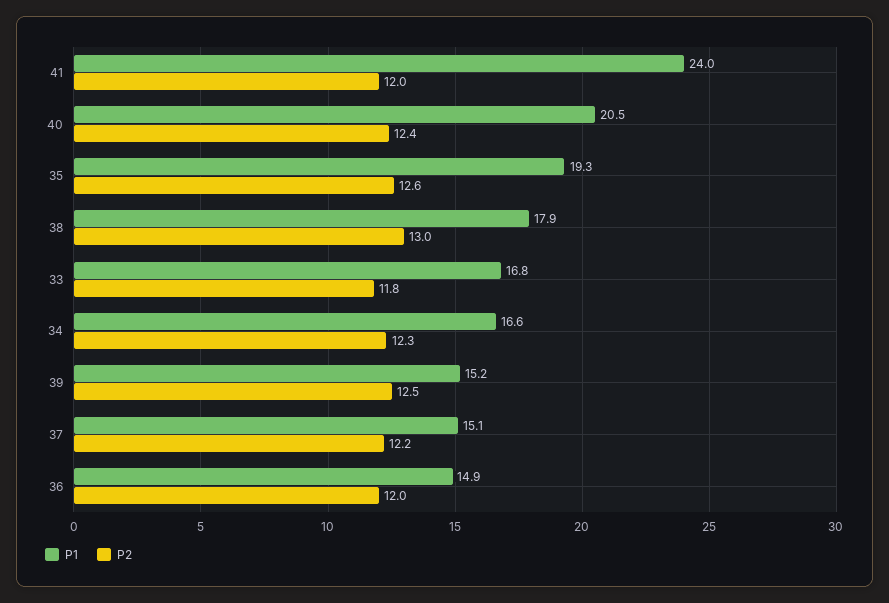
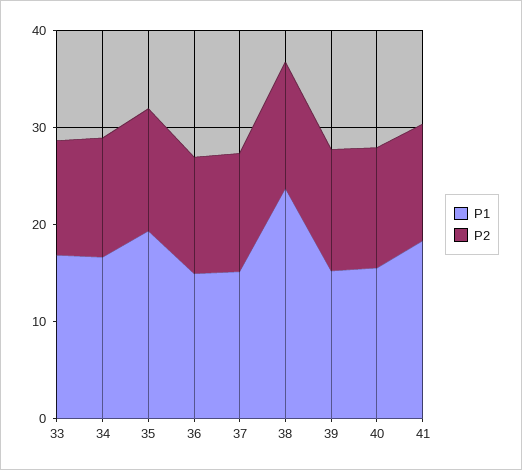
  {
    "P1": {
-     "41": 24,
+     "41": 18,
-     "40": 20.5,
+     "40": 16,
      "35": 19.3,
-     "38": 17.9,
+     "38": 24,
      "33": 16.8,
      "34": 16.6,
      "39": 15.2,
      "37": 15.1,
      "36": 14.9
    },
    "P2": {
      "41": 12,
      "40": 12.4,
      "35": 12.6,
      "38": 13,
      "33": 11.8,
      "34": 12.3,
      "39": 12.5,
      "37": 12.2,
      "36": 12
    }
  }

